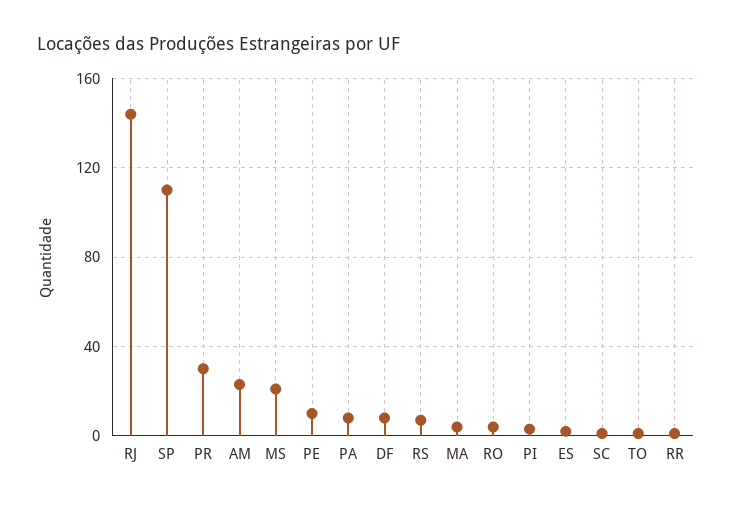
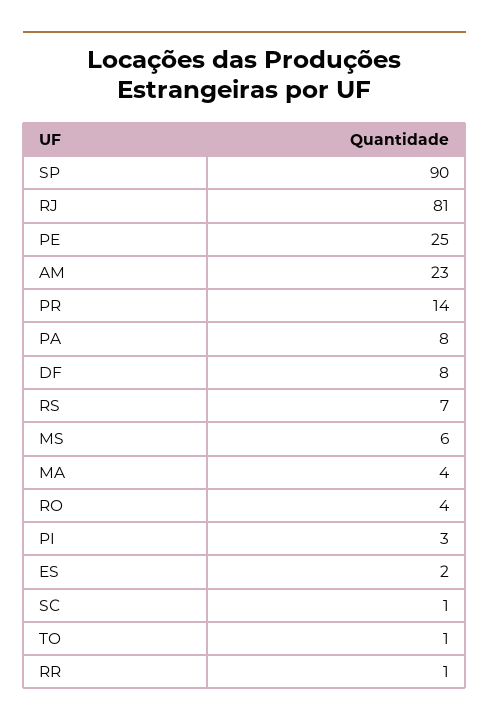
  {
-   "RJ": 145,
+   "RJ": 81,
-   "SP": 110,
+   "SP": 90,
-   "PR": 30,
+   "PR": 14,
    "AM": 23,
-   "MS": 20,
+   "MS": 6,
-   "PE": 10,
+   "PE": 25,
    "PA": 8,
    "DF": 8,
    "RS": 7,
    "MA": 4,
    "RO": 4,
    "PI": 3,
    "ES": 2,
    "SC": 1,
    "TO": 1,
    "RR": 1
  }

